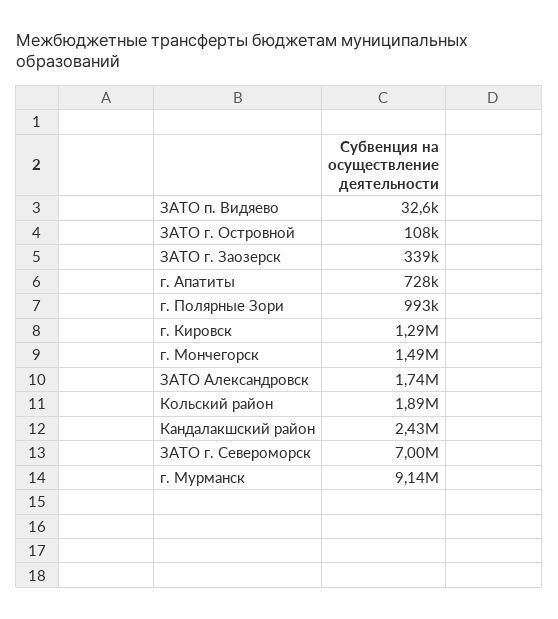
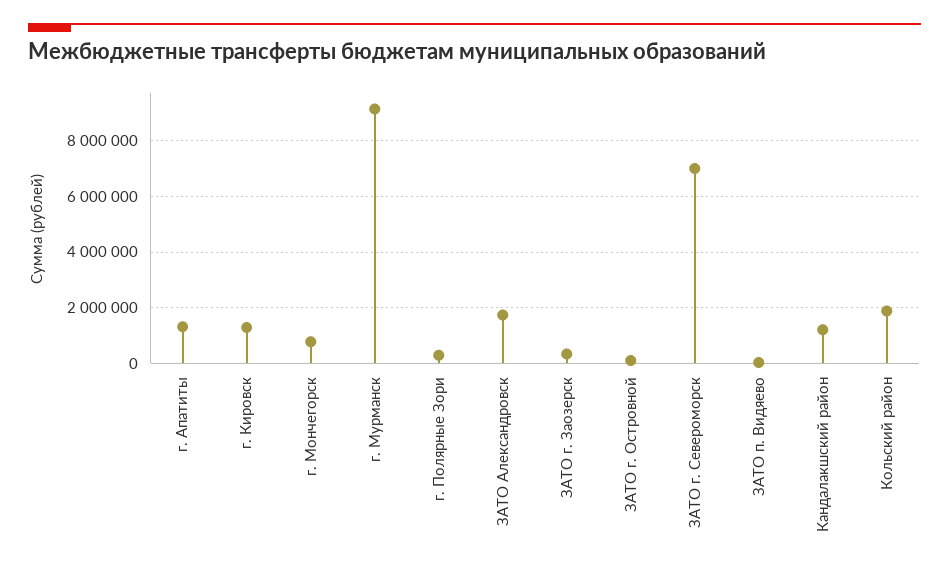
  {
    "ЗАТО п. Видяево": 32600,
    "ЗАТО г. Островной": 108000,
    "ЗАТО г. Заозерск": 339000,
-   "г. Апатиты": 728000,
+   "г. Апатиты": 1250000,
-   "г. Полярные Зори": 993000,
+   "г. Полярные Зори": 250000,
    "г. Кировск": 1290000,
-   "г. Мончегорск": 1490000,
+   "г. Мончегорск": 750000,
    "ЗАТО Александровск": 1740000,
    "Кольский район": 1890000,
-   "Кандалакшский район": 2430000,
+   "Кандалакшский район": 1250000,
    "ЗАТО г. Североморск": 7000000,
    "г. Мурманск": 9140000
  }

